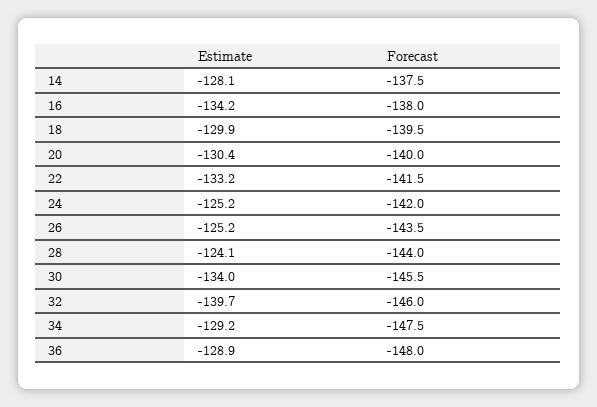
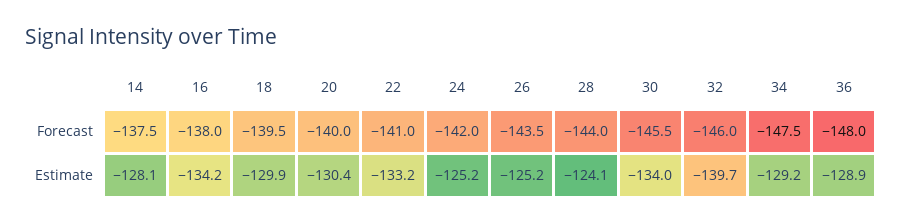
  {
    "Estimate": {
      "14": -128.1,
      "16": -134.2,
      "18": -129.9,
      "20": -130.4,
      "22": -133.2,
      "24": -125.2,
      "26": -125.2,
      "28": -124.1,
      "30": -134,
      "32": -139.7,
      "34": -129.2,
      "36": -128.9
    },
    "Forecast": {
      "14": -137.5,
      "16": -138,
      "18": -139.5,
      "20": -140,
-     "22": -141.5,
+     "22": -141,
      "24": -142,
      "26": -143.5,
      "28": -144,
      "30": -145.5,
      "32": -146,
      "34": -147.5,
      "36": -148
    }
  }

